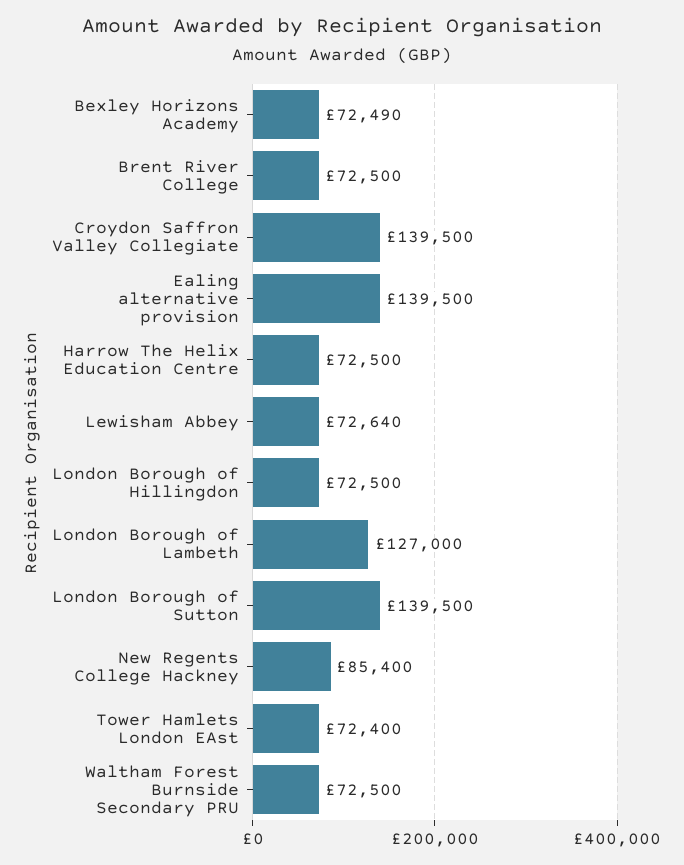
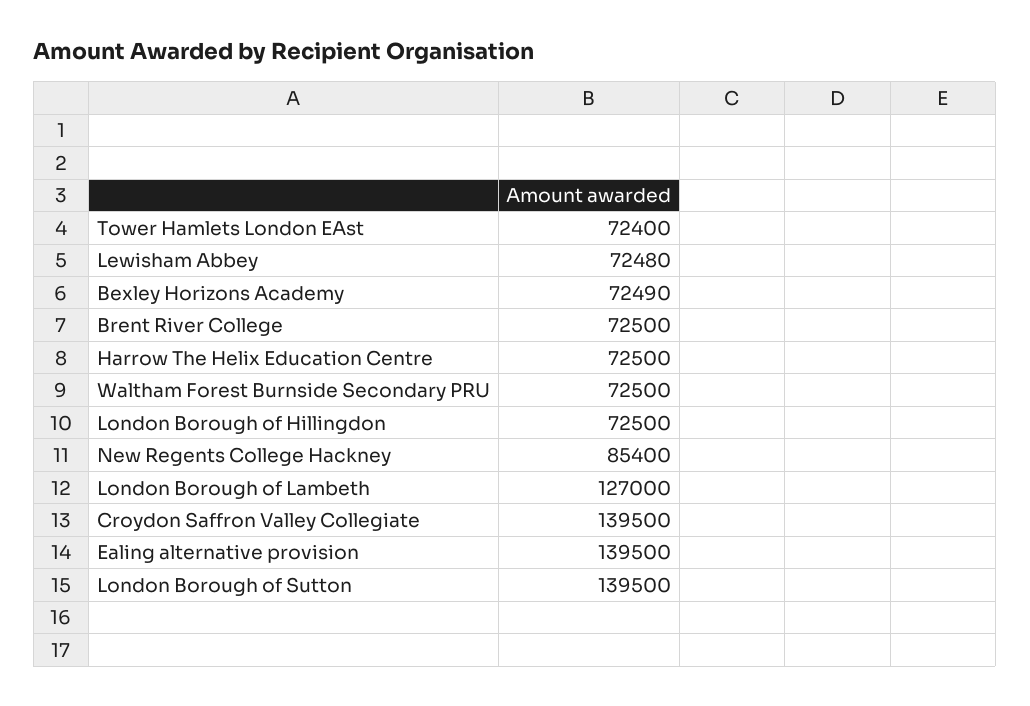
  {
    "Bexley Horizons Academy": 72490,
    "Brent River College": 72500,
    "Croydon Saffron Valley Collegiate": 139500,
    "Ealing alternative provision": 139500,
    "Harrow The Helix Education Centre": 72500,
-   "Lewisham Abbey": 72640,
+   "Lewisham Abbey": 72480,
    "London Borough of Hillingdon": 72500,
    "London Borough of Lambeth": 127000,
    "London Borough of Sutton": 139500,
    "New Regents College Hackney": 85400,
    "Tower Hamlets London EAst": 72400,
    "Waltham Forest Burnside Secondary PRU": 72500
  }

